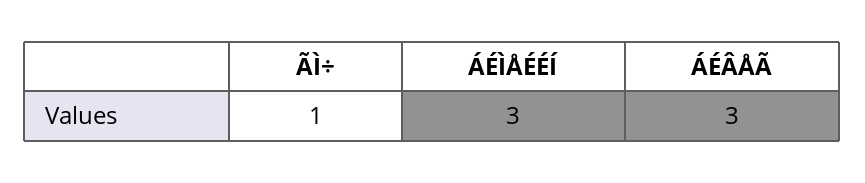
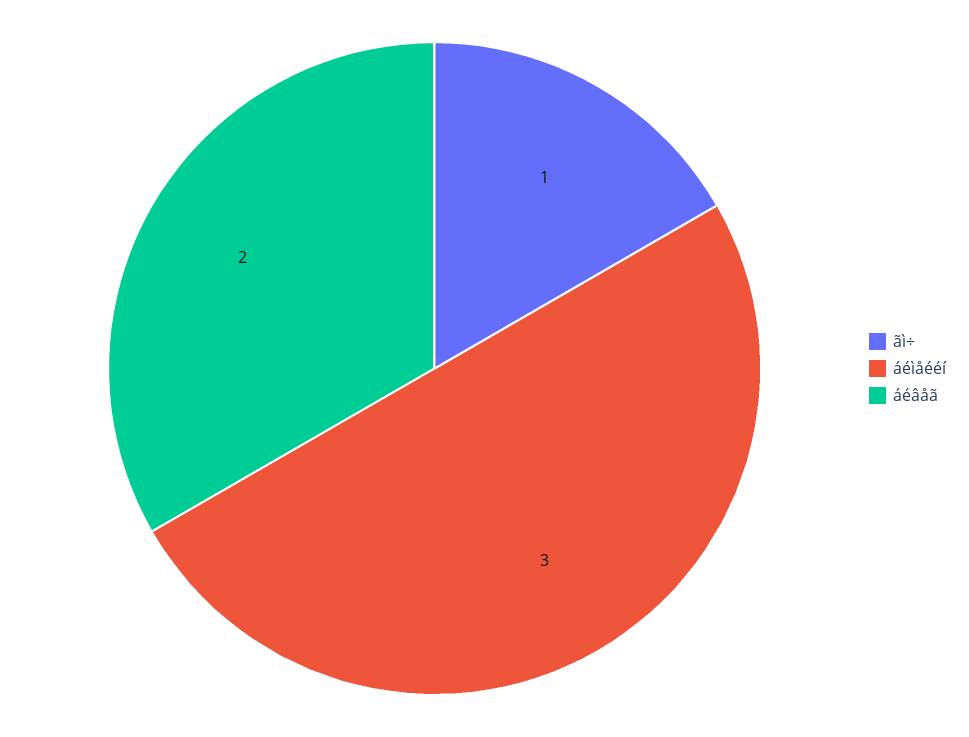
  {
    "ÃÌ÷": 1,
    "ÁÉÌÅÉÉÍ": 3,
-   "ÁÉÂÅÃ": 3
+   "ÁÉÂÅÃ": 2
  }

